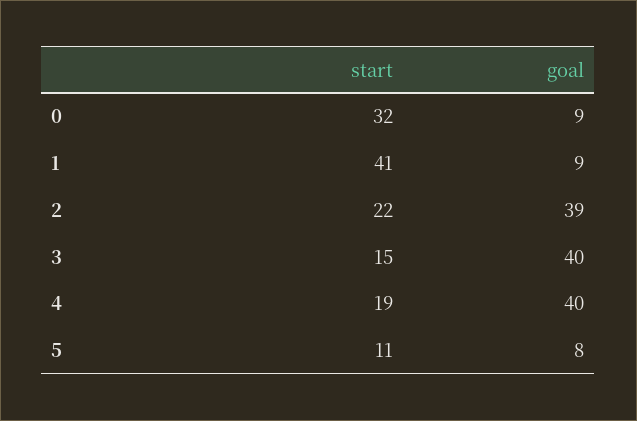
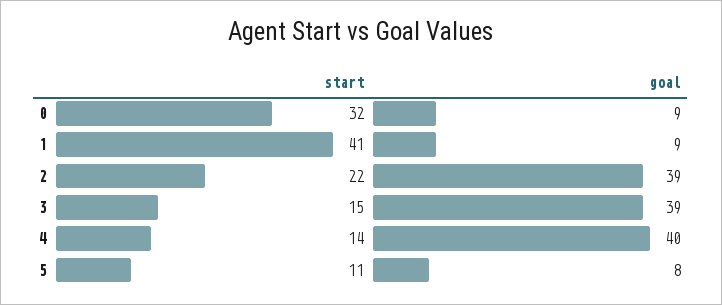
  {
    "start": {
      "0": 32,
      "1": 41,
      "2": 22,
      "3": 15,
-     "4": 19,
+     "4": 14,
      "5": 11
    },
    "goal": {
      "0": 9,
      "1": 9,
      "2": 39,
-     "3": 40,
+     "3": 39,
      "4": 40,
      "5": 8
    }
  }

